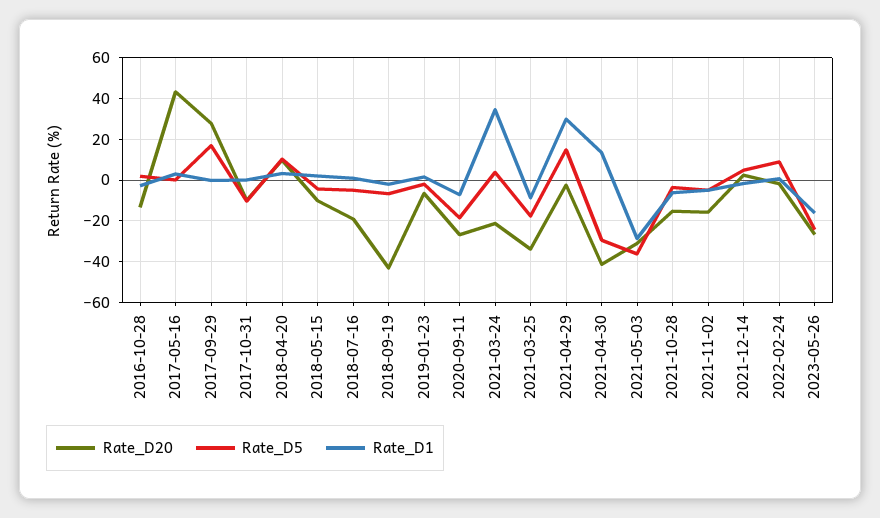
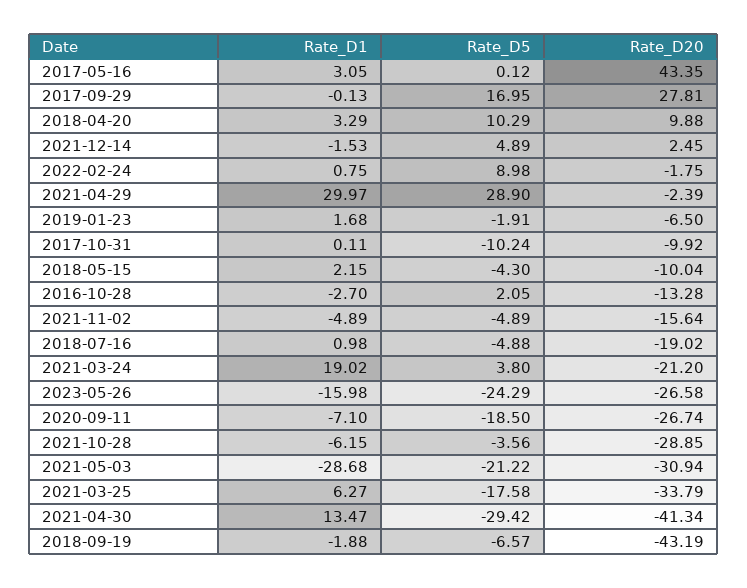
  {
    "Rate_D20": {
      "2016-10-28": -13.28,
      "2017-05-16": 43.35,
      "2017-09-29": 27.81,
      "2017-10-31": -9.92,
      "2018-04-20": 9.88,
      "2018-05-15": -10.04,
      "2018-07-16": -19.02,
      "2018-09-19": -43.19,
      "2019-01-23": -6.5,
      "2020-09-11": -26.74,
      "2021-03-24": -21.2,
      "2021-03-25": -33.79,
      "2021-04-29": -2.39,
      "2021-04-30": -41.34,
      "2021-05-03": -30.94,
-     "2021-10-28": -15,
+     "2021-10-28": -28.85,
      "2021-11-02": -15.64,
      "2021-12-14": 2.45,
      "2022-02-24": -1.75,
      "2023-05-26": -26.58
    },
    "Rate_D5": {
      "2016-10-28": 2.05,
      "2017-05-16": 0.12,
      "2017-09-29": 16.95,
      "2017-10-31": -10.24,
      "2018-04-20": 10.29,
      "2018-05-15": -4.3,
      "2018-07-16": -4.88,
      "2018-09-19": -6.57,
      "2019-01-23": -1.91,
      "2020-09-11": -18.5,
      "2021-03-24": 3.8,
      "2021-03-25": -17.58,
-     "2021-04-29": 15,
+     "2021-04-29": 28.9,
      "2021-04-30": -29.42,
-     "2021-05-03": -35,
+     "2021-05-03": -21.22,
      "2021-10-28": -3.56,
      "2021-11-02": -4.89,
      "2021-12-14": 4.89,
      "2022-02-24": 8.98,
      "2023-05-26": -24.29
    },
    "Rate_D1": {
      "2016-10-28": -2.7,
      "2017-05-16": 3.05,
      "2017-09-29": -0.13,
      "2017-10-31": 0.11,
      "2018-04-20": 3.29,
      "2018-05-15": 2.15,
      "2018-07-16": 0.98,
      "2018-09-19": -1.88,
      "2019-01-23": 1.68,
      "2020-09-11": -7.1,
-     "2021-03-24": 35,
+     "2021-03-24": 19.02,
-     "2021-03-25": -10,
+     "2021-03-25": 6.27,
      "2021-04-29": 29.97,
      "2021-04-30": 13.47,
      "2021-05-03": -28.68,
      "2021-10-28": -6.15,
      "2021-11-02": -4.89,
      "2021-12-14": -1.53,
      "2022-02-24": 0.75,
      "2023-05-26": -15.98
    }
  }

